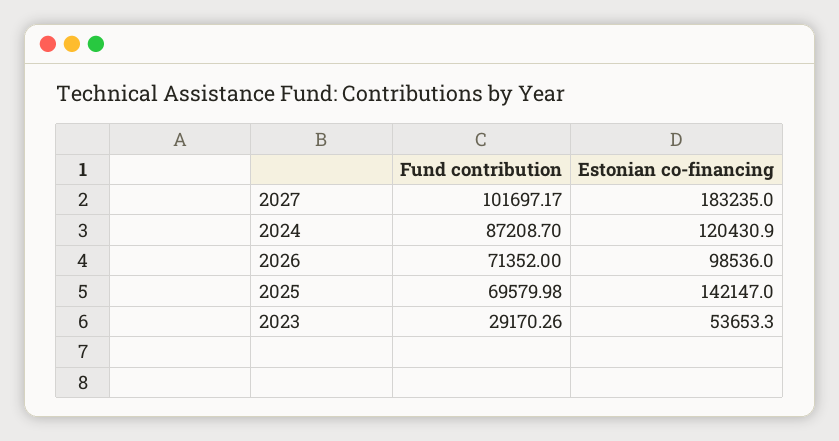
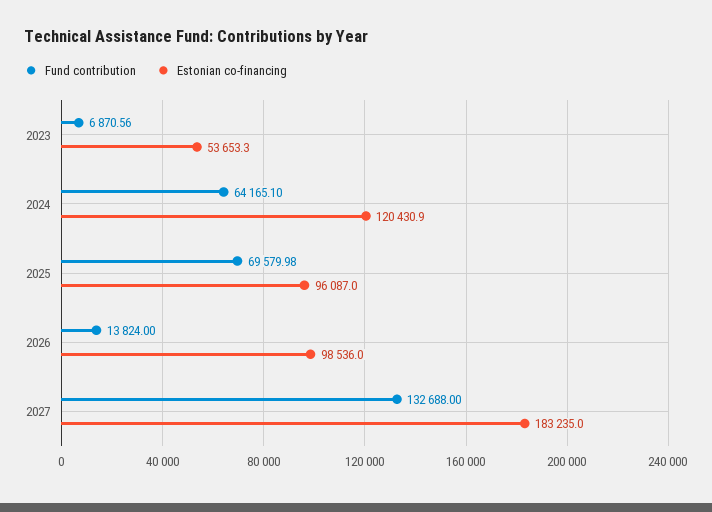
  {
    "Fund contribution": {
-     "2027": 101697.17,
+     "2027": 132688,
-     "2024": 87208.7,
+     "2024": 64165.1,
-     "2026": 71352,
+     "2026": 13824,
      "2025": 69579.98,
-     "2023": 29170.26
+     "2023": 6870.56
    },
    "Estonian co-financing": {
      "2027": 183235,
      "2024": 120430.9,
      "2026": 98536,
-     "2025": 142147,
+     "2025": 96087,
      "2023": 53653.3
    }
  }

